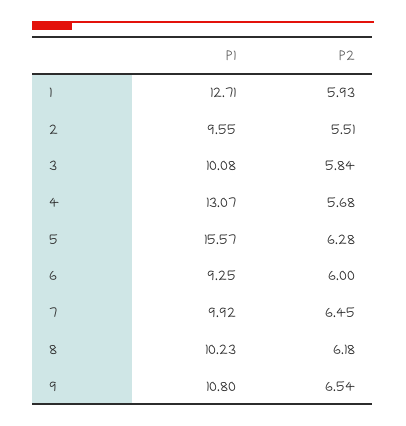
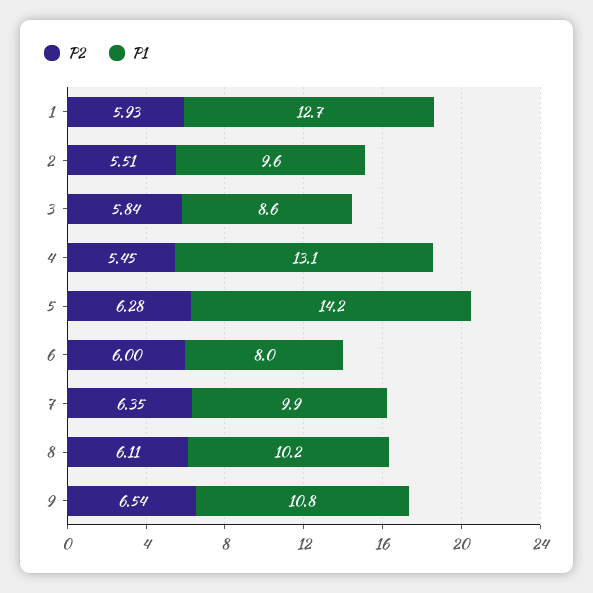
  {
    "P1": {
      "1": 12.71,
      "2": 9.55,
-     "3": 10.08,
+     "3": 8.6,
      "4": 13.07,
-     "5": 15.57,
+     "5": 14.2,
-     "6": 9.25,
+     "6": 8,
      "7": 9.92,
      "8": 10.23,
      "9": 10.8
    },
    "P2": {
      "1": 5.93,
      "2": 5.51,
      "3": 5.84,
-     "4": 5.68,
+     "4": 5.45,
      "5": 6.28,
      "6": 6,
-     "7": 6.45,
+     "7": 6.35,
-     "8": 6.18,
+     "8": 6.11,
      "9": 6.54
    }
  }

